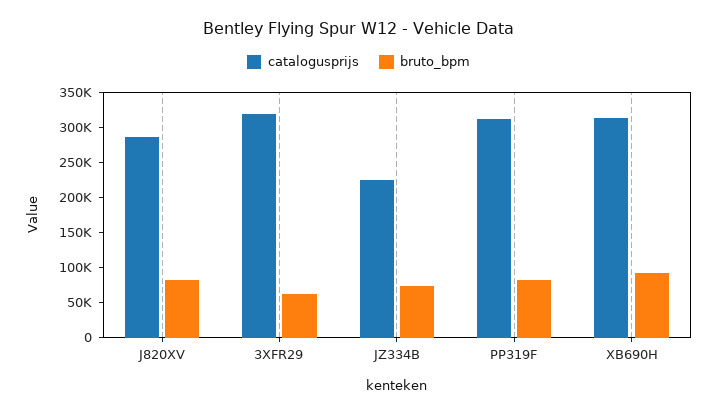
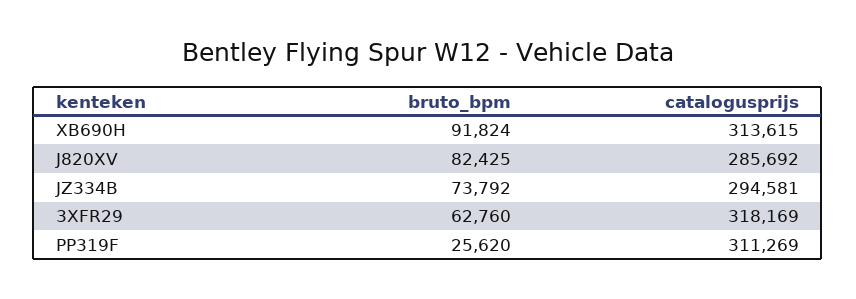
  {
    "catalogusprijs": {
      "J820XV": 285692,
      "3XFR29": 318169,
-     "JZ334B": 225000,
+     "JZ334B": 294581,
      "PP319F": 311269,
      "XB690H": 313615
    },
    "bruto_bpm": {
      "J820XV": 82425,
      "3XFR29": 62760,
      "JZ334B": 73792,
-     "PP319F": 75000,
+     "PP319F": 25620,
      "XB690H": 91824
    }
  }

